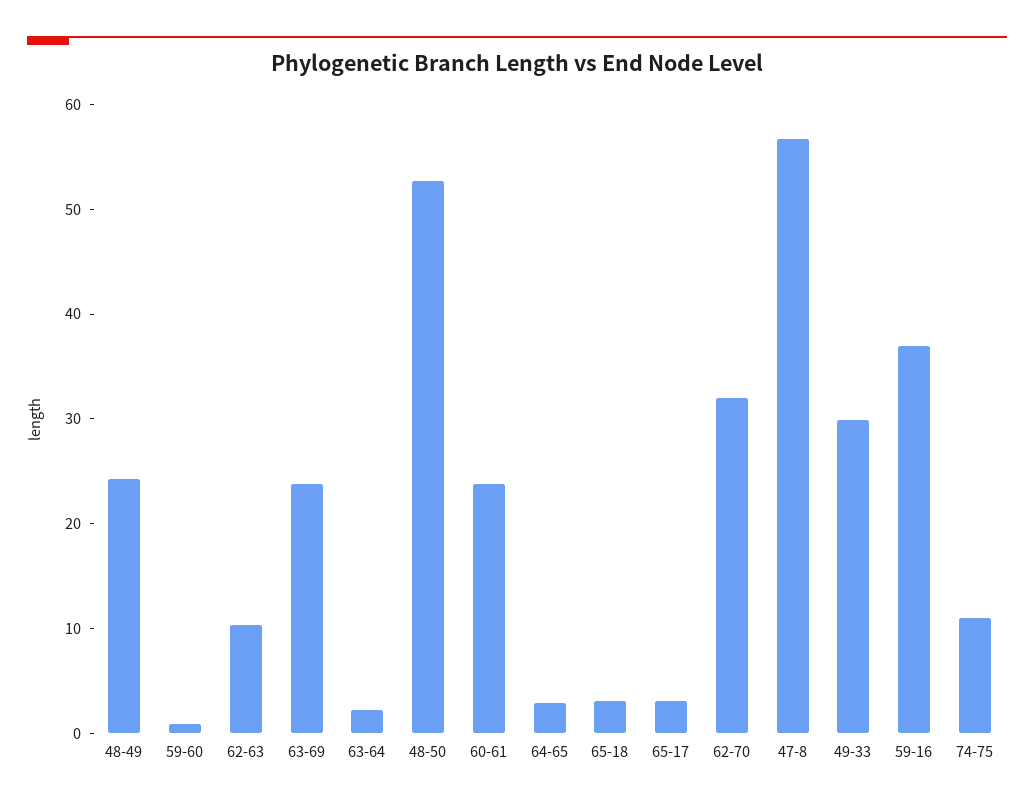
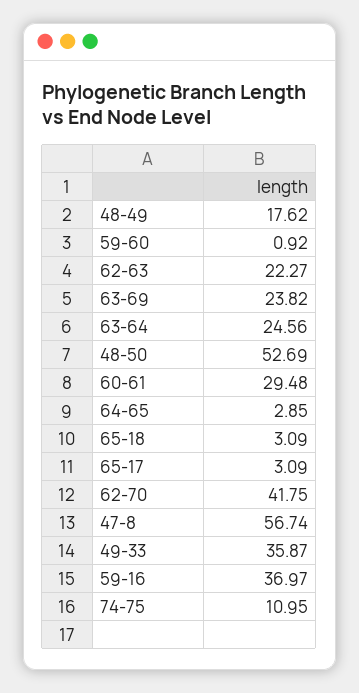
  {
-   "48-49": 24,
+   "48-49": 17.62,
    "59-60": 0.92,
-   "62-63": 10,
+   "62-63": 22.27,
    "63-69": 23.82,
-   "63-64": 2,
+   "63-64": 24.56,
    "48-50": 52.69,
-   "60-61": 24,
+   "60-61": 29.48,
    "64-65": 2.85,
    "65-18": 3.09,
    "65-17": 3.09,
-   "62-70": 32,
+   "62-70": 41.75,
    "47-8": 56.74,
-   "49-33": 30,
+   "49-33": 35.87,
    "59-16": 36.97,
    "74-75": 10.95
  }

